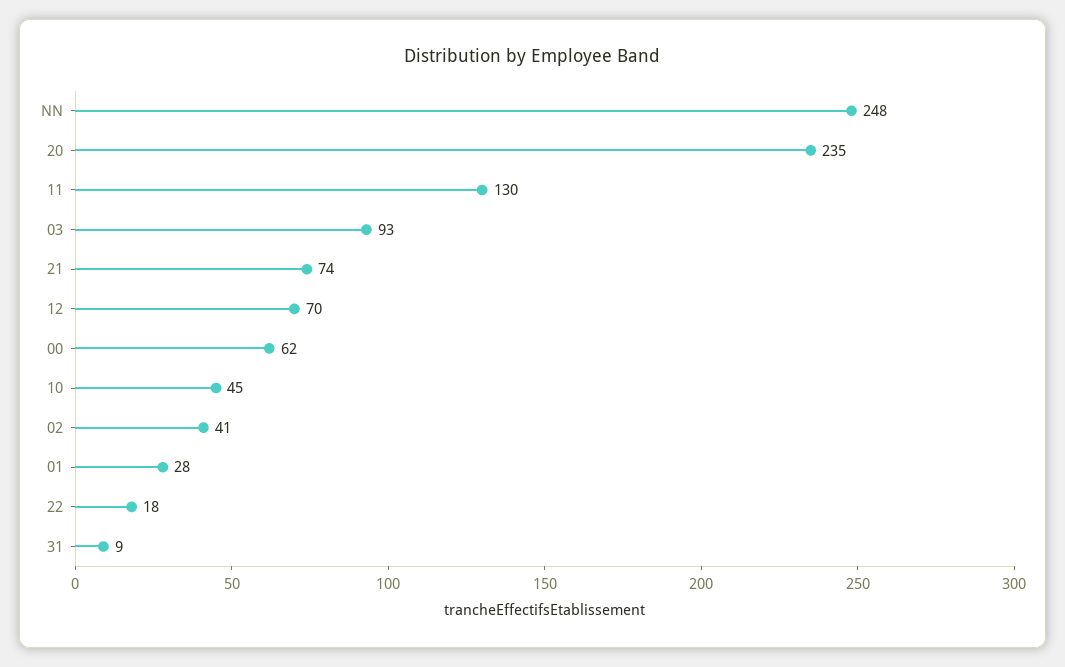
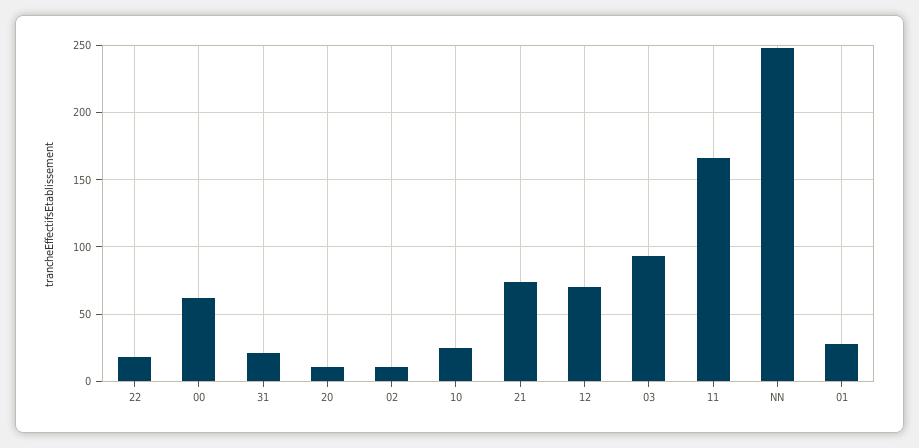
  {
    "NN": 248,
-   "20": 235,
+   "20": 10,
-   "11": 130,
+   "11": 165,
    "03": 93,
    "21": 74,
    "12": 70,
    "00": 62,
-   "10": 45,
+   "10": 25,
-   "02": 41,
+   "02": 10,
    "01": 28,
    "22": 18,
-   "31": 9
+   "31": 20
  }

